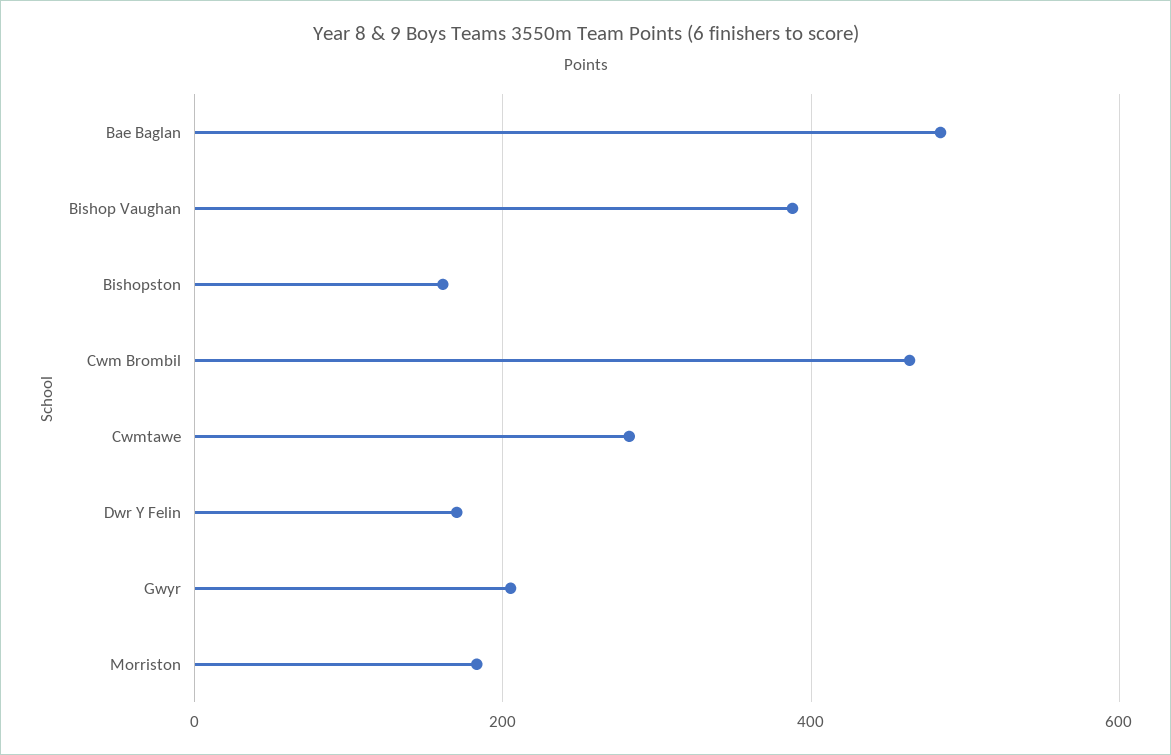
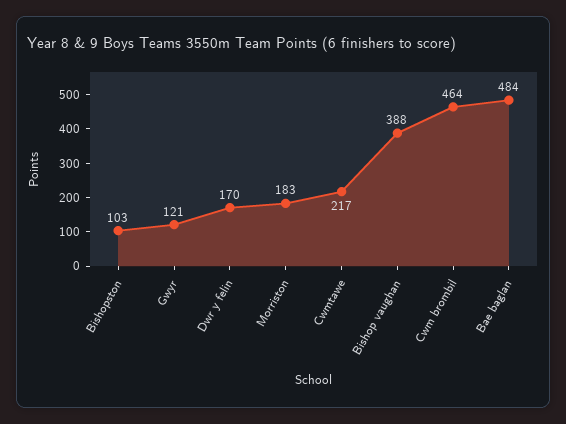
  {
    "Bae Baglan": 484,
    "Bishop Vaughan": 388,
-   "Bishopston": 160,
+   "Bishopston": 103,
    "Cwm Brombil": 464,
-   "Cwmtawe": 280,
+   "Cwmtawe": 217,
    "Dwr Y Felin": 170,
-   "Gwyr": 200,
+   "Gwyr": 121,
    "Morriston": 183
  }

